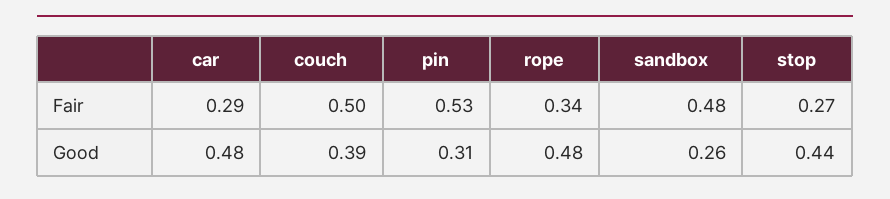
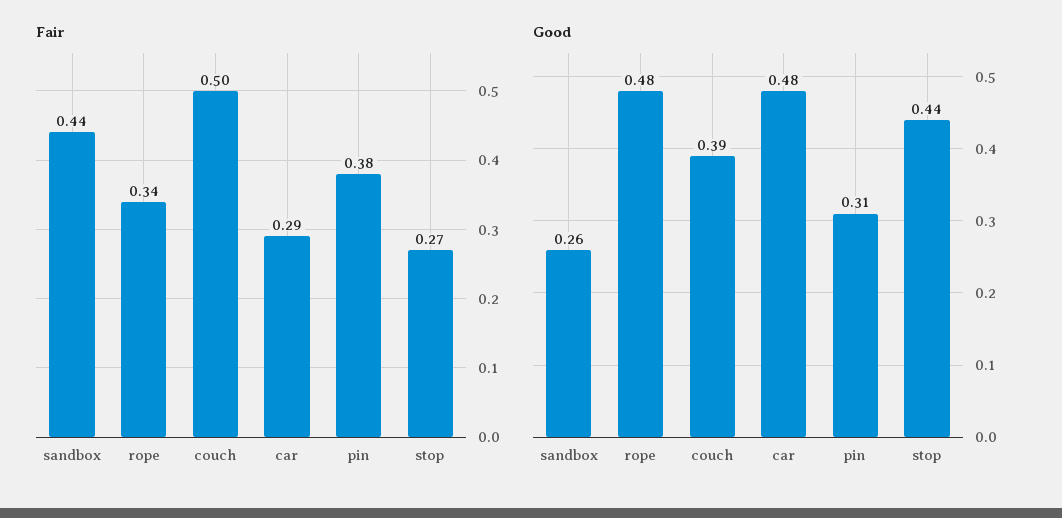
  {
    "Fair": {
      "car": 0.29,
      "couch": 0.5,
-     "pin": 0.53,
+     "pin": 0.38,
      "rope": 0.34,
-     "sandbox": 0.48,
+     "sandbox": 0.44,
      "stop": 0.27
    },
    "Good": {
      "car": 0.48,
      "couch": 0.39,
      "pin": 0.31,
      "rope": 0.48,
      "sandbox": 0.26,
      "stop": 0.44
    }
  }

